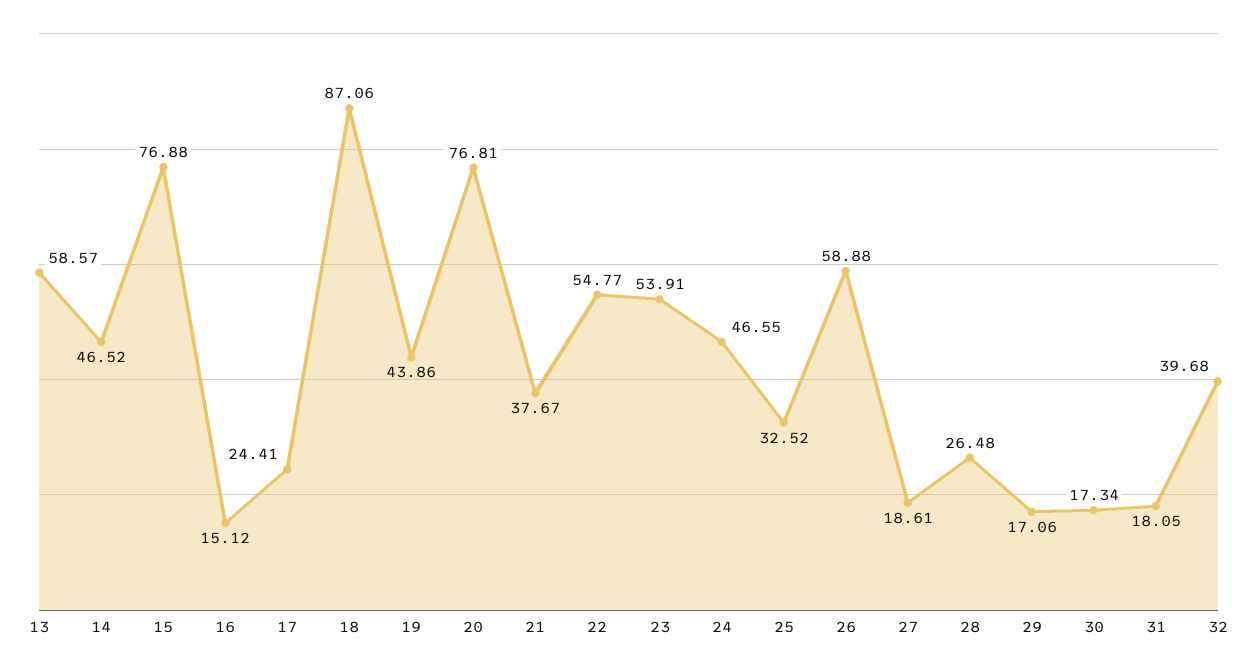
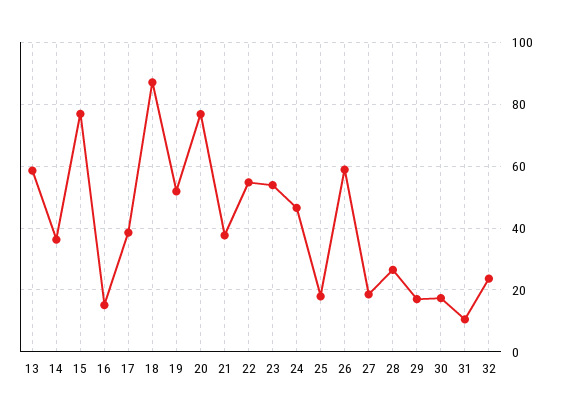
  {
    "13": 58.57,
-   "14": 46.52,
+   "14": 36,
    "15": 76.88,
    "16": 15.12,
-   "17": 24.41,
+   "17": 38,
    "18": 87.06,
-   "19": 43.86,
+   "19": 52,
    "20": 76.81,
    "21": 37.67,
    "22": 54.77,
    "23": 53.91,
    "24": 46.55,
-   "25": 32.52,
+   "25": 18,
    "26": 58.88,
    "27": 18.61,
    "28": 26.48,
    "29": 17.06,
    "30": 17.34,
-   "31": 18.05,
+   "31": 10,
-   "32": 39.68
+   "32": 24
  }

